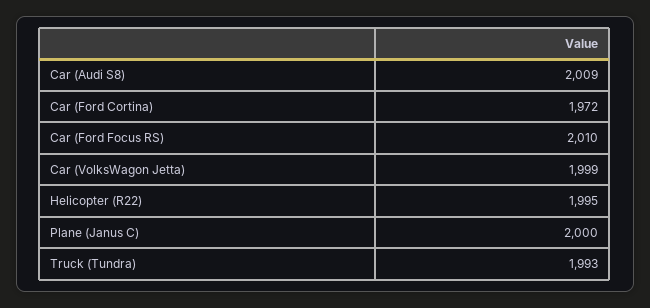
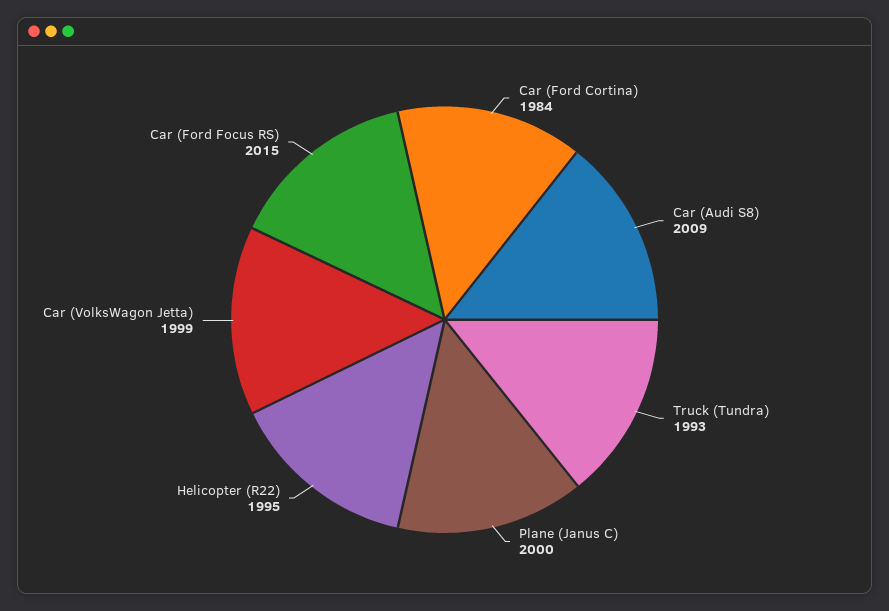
  {
    "Car (Audi S8)": 2009,
-   "Car (Ford Cortina)": 1972,
+   "Car (Ford Cortina)": 1984,
-   "Car (Ford Focus RS)": 2010,
+   "Car (Ford Focus RS)": 2015,
    "Car (VolksWagon Jetta)": 1999,
    "Helicopter (R22)": 1995,
    "Plane (Janus C)": 2000,
    "Truck (Tundra)": 1993
  }

